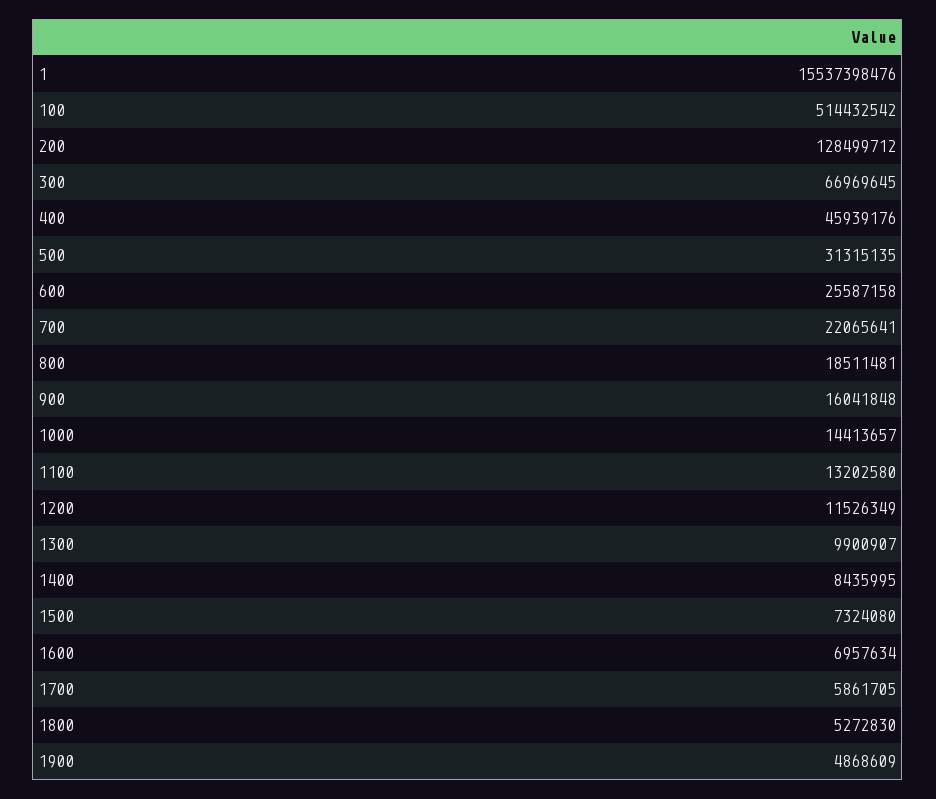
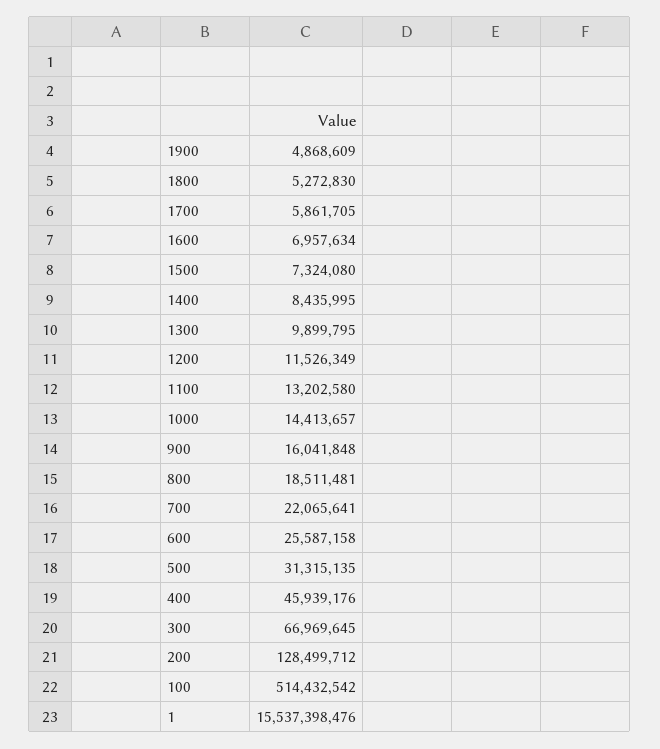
  {
    "1": 15537398476,
    "100": 514432542,
    "200": 128499712,
    "300": 66969645,
    "400": 45939176,
    "500": 31315135,
    "600": 25587158,
    "700": 22065641,
    "800": 18511481,
    "900": 16041848,
    "1000": 14413657,
    "1100": 13202580,
    "1200": 11526349,
-   "1300": 9900907,
+   "1300": 9899795,
    "1400": 8435995,
    "1500": 7324080,
    "1600": 6957634,
    "1700": 5861705,
    "1800": 5272830,
    "1900": 4868609
  }

